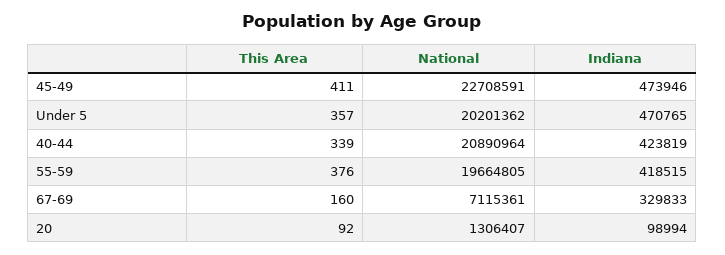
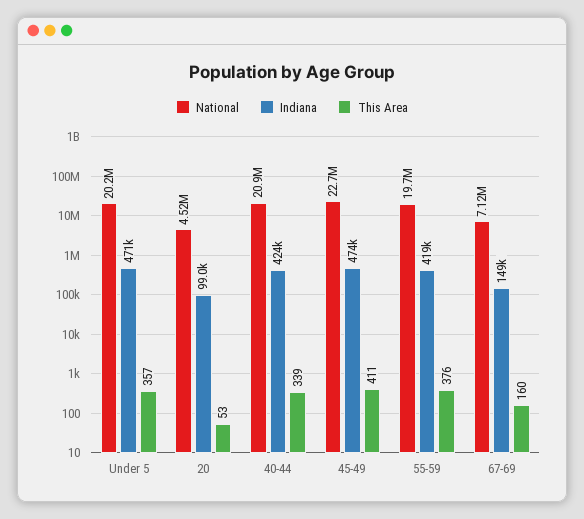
  {
    "This Area": {
      "45-49": 411,
      "Under 5": 357,
      "40-44": 339,
      "55-59": 376,
      "67-69": 160,
-     "20": 92
+     "20": 53
    },
    "National": {
      "45-49": 22708591,
      "Under 5": 20201362,
      "40-44": 20890964,
      "55-59": 19664805,
      "67-69": 7115361,
-     "20": 1306407
+     "20": 4520000
    },
    "Indiana": {
      "45-49": 473946,
      "Under 5": 470765,
      "40-44": 423819,
      "55-59": 418515,
-     "67-69": 329833,
+     "67-69": 149000,
      "20": 98994
    }
  }

